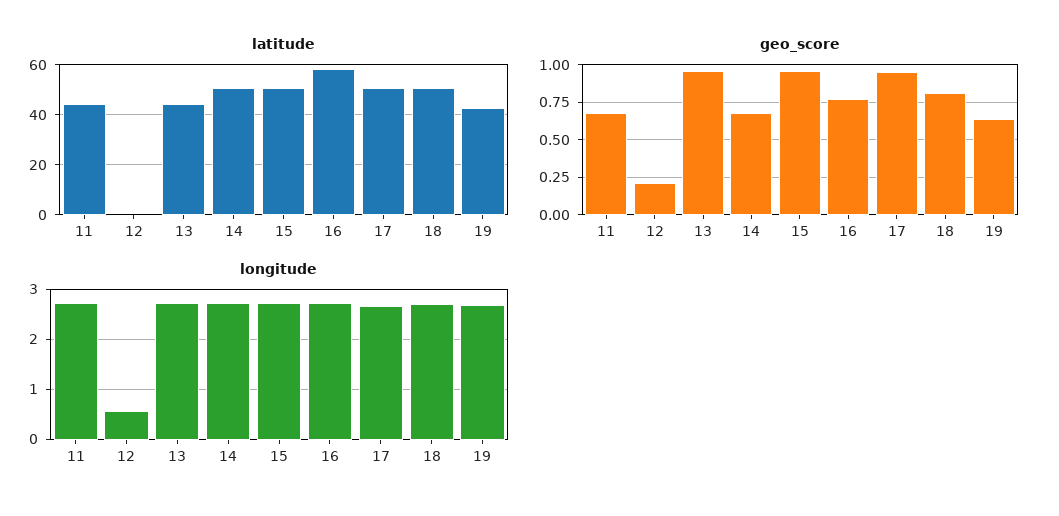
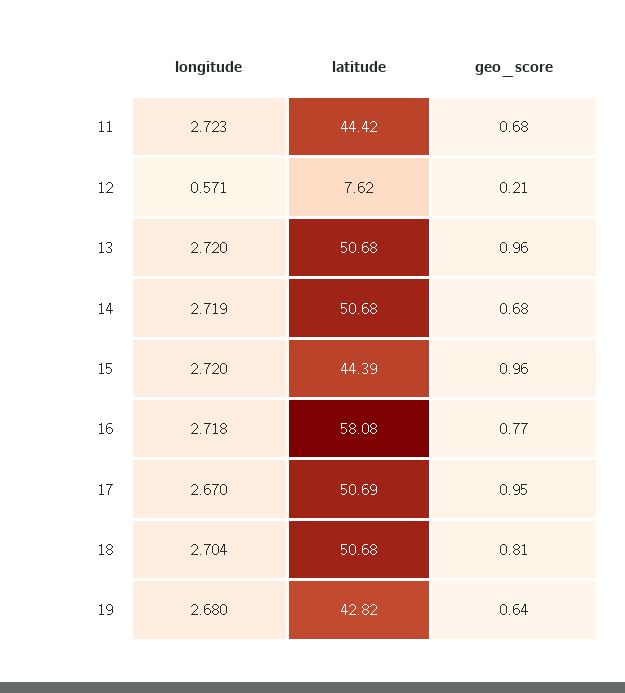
  {
    "latitude": {
      "11": 44.42,
-     "12": 0,
+     "12": 7.62,
-     "13": 45,
+     "13": 50.68,
      "14": 50.68,
-     "15": 50,
+     "15": 44.39,
      "16": 58.08,
      "17": 50.69,
      "18": 50.68,
      "19": 42.82
    },
    "geo_score": {
      "11": 0.68,
      "12": 0.21,
      "13": 0.96,
      "14": 0.68,
      "15": 0.96,
      "16": 0.77,
      "17": 0.95,
      "18": 0.81,
      "19": 0.64
    },
    "longitude": {
      "11": 2.723,
      "12": 0.571,
      "13": 2.72,
      "14": 2.719,
      "15": 2.72,
      "16": 2.718,
      "17": 2.67,
      "18": 2.704,
      "19": 2.68
    }
  }

